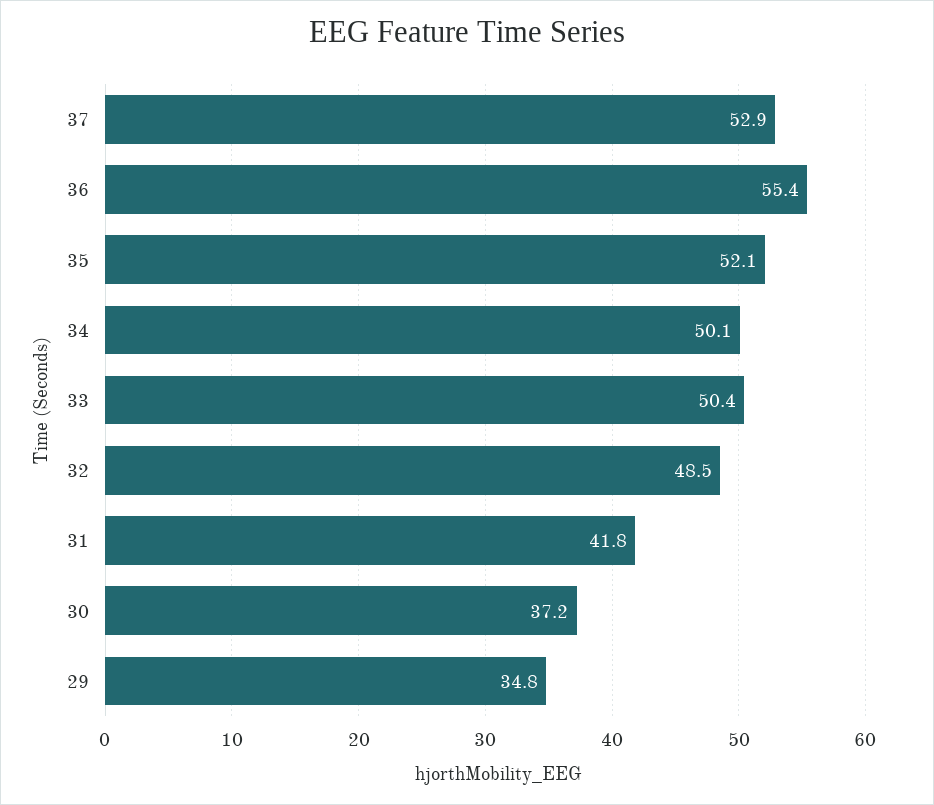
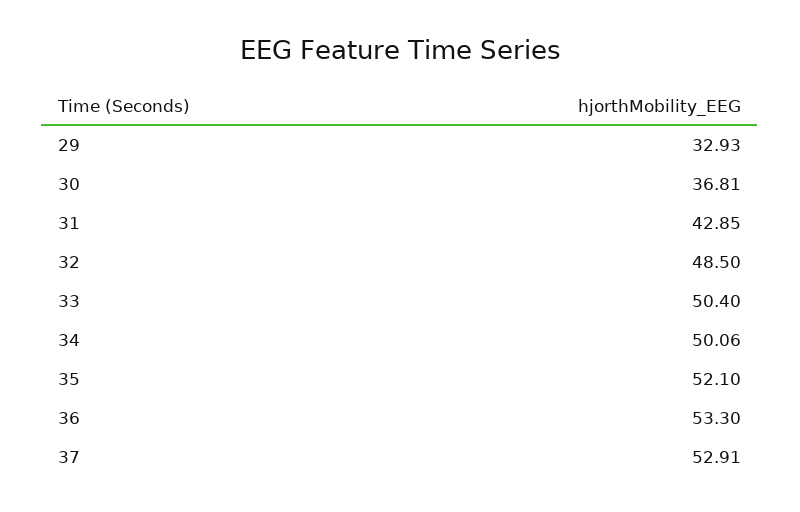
  {
    "37": 52.91,
-   "36": 55.4,
+   "36": 53.3,
    "35": 52.1,
    "34": 50.06,
    "33": 50.4,
    "32": 48.5,
-   "31": 41.8,
+   "31": 42.85,
-   "30": 37.2,
+   "30": 36.81,
-   "29": 34.8
+   "29": 32.93
  }

